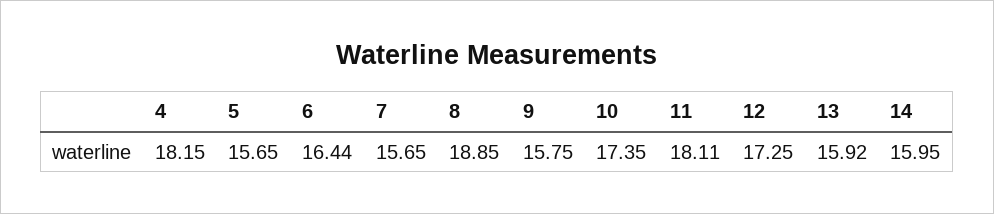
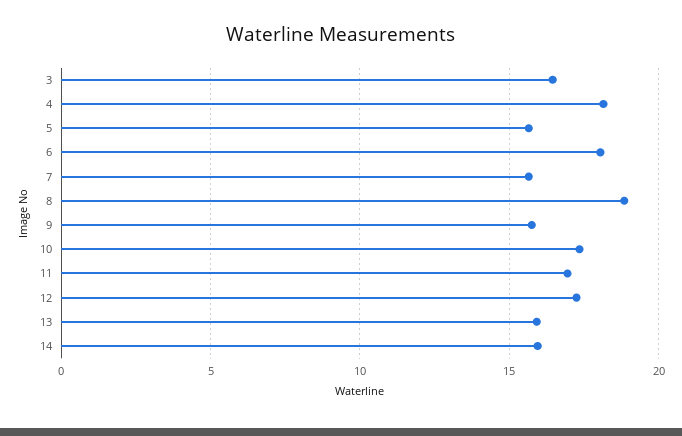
  {
    "4": 18.15,
    "5": 15.65,
-   "6": 16.44,
+   "6": 18,
    "7": 15.65,
    "8": 18.85,
    "9": 15.75,
    "10": 17.35,
-   "11": 18.11,
+   "11": 17,
    "12": 17.25,
    "13": 15.92,
-   "14": 15.95
+   "14": 15.95,
+   "3": 16.5
  }

